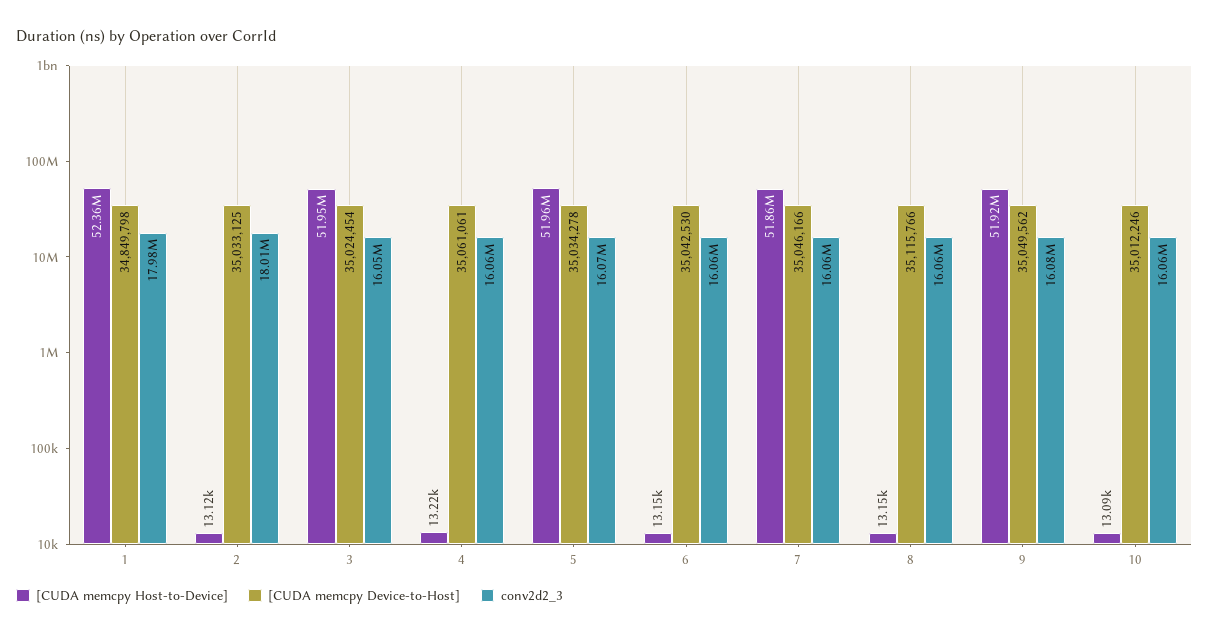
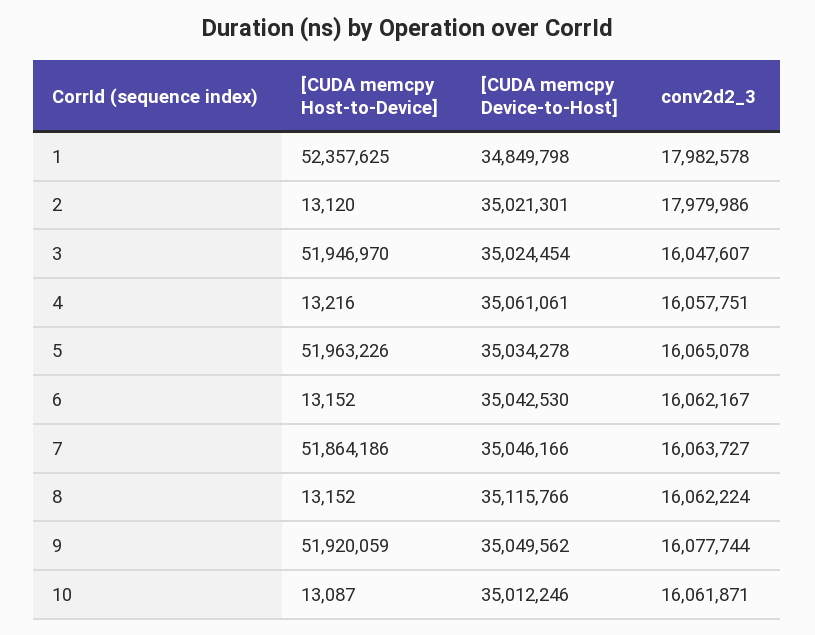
  {
    "[CUDA memcpy Host-to-Device]": {
      "1": 52357625,
      "2": 13120,
      "3": 51946970,
      "4": 13216,
      "5": 51963226,
      "6": 13152,
      "7": 51864186,
      "8": 13152,
      "9": 51920059,
      "10": 13087
    },
    "[CUDA memcpy Device-to-Host]": {
      "1": 34849798,
-     "2": 35033125,
+     "2": 35021301,
      "3": 35024454,
      "4": 35061061,
      "5": 35034278,
      "6": 35042530,
      "7": 35046166,
      "8": 35115766,
      "9": 35049562,
      "10": 35012246
    },
    "conv2d2_3": {
      "1": 17982578,
-     "2": 18010000,
+     "2": 17979986,
      "3": 16047607,
      "4": 16057751,
      "5": 16065078,
      "6": 16062167,
      "7": 16063727,
      "8": 16062224,
      "9": 16077744,
      "10": 16061871
    }
  }

